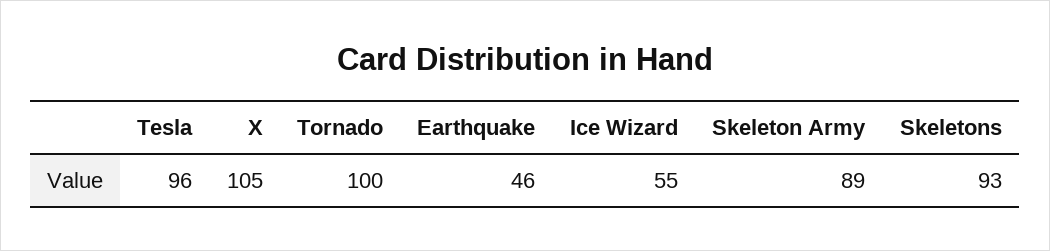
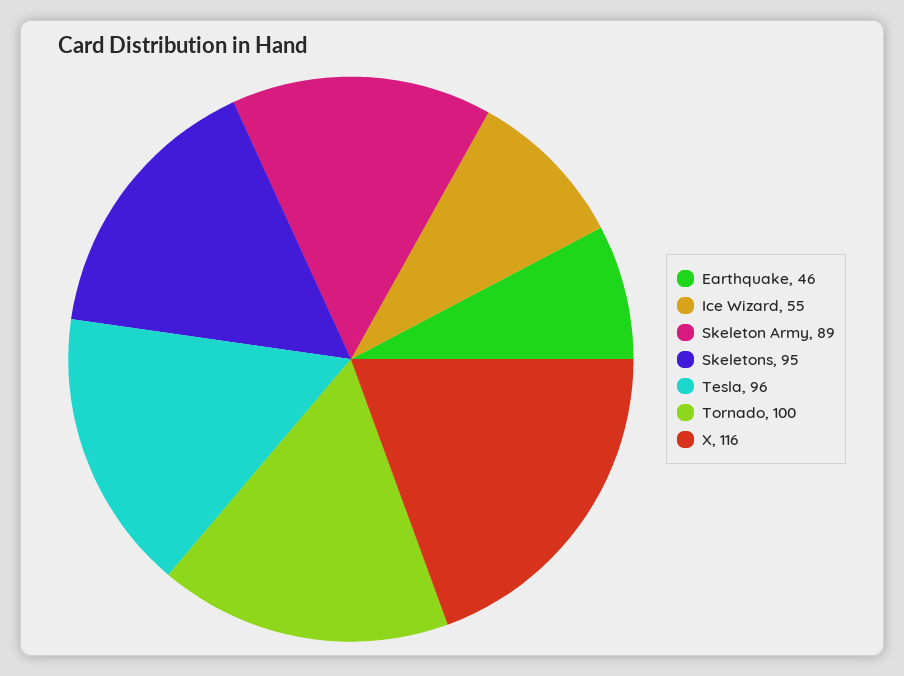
  {
    "Tesla": 96,
-   "X": 105,
+   "X": 116,
    "Tornado": 100,
    "Earthquake": 46,
    "Ice Wizard": 55,
    "Skeleton Army": 89,
-   "Skeletons": 93
+   "Skeletons": 95
  }

